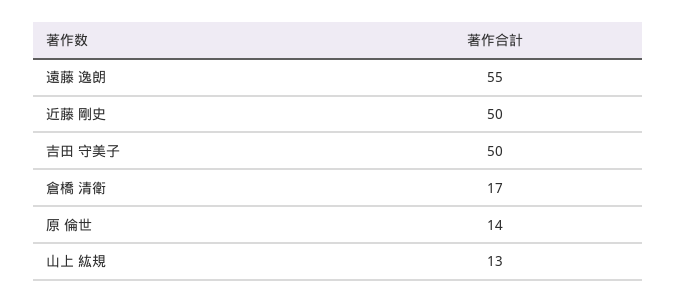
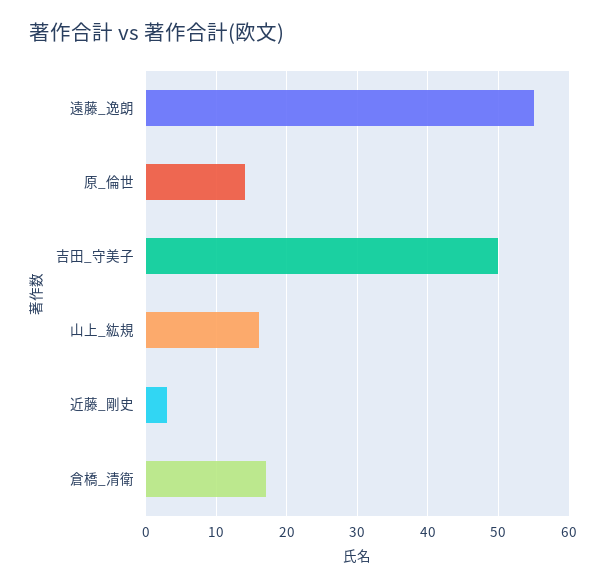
  {
    "遠藤 逸朗": 55,
-   "近藤 剛史": 50,
+   "近藤 剛史": 3,
    "吉田 守美子": 50,
    "倉橋 清衛": 17,
    "原 倫世": 14,
-   "山上 紘規": 13
+   "山上 紘規": 16
  }

